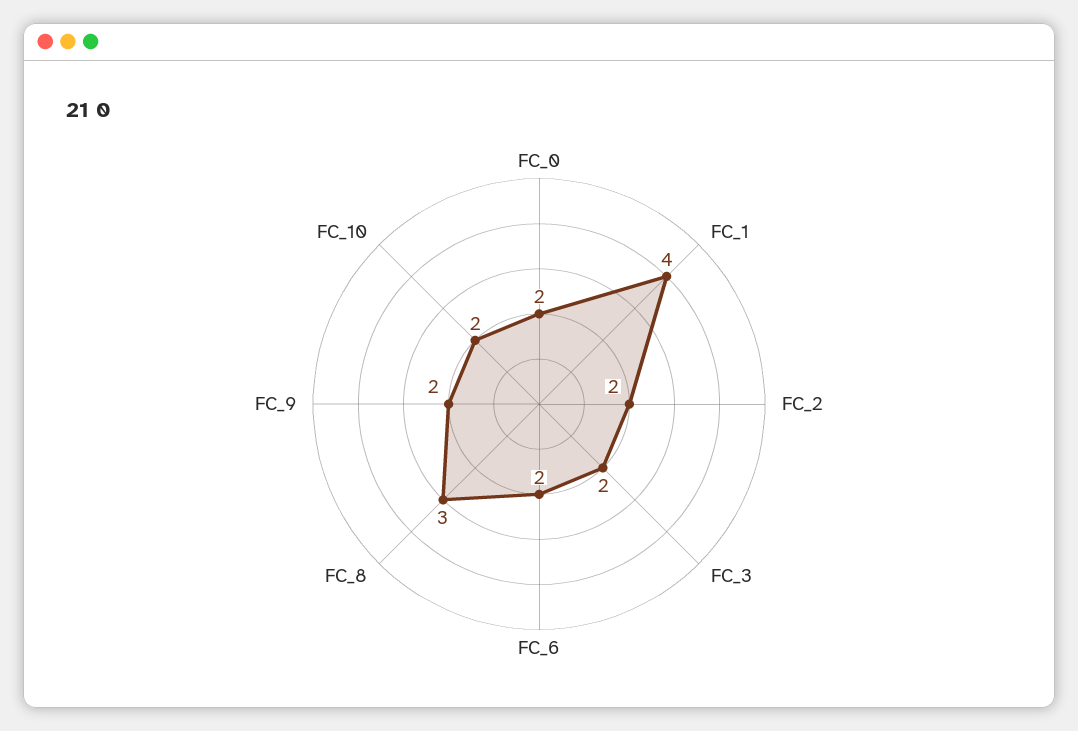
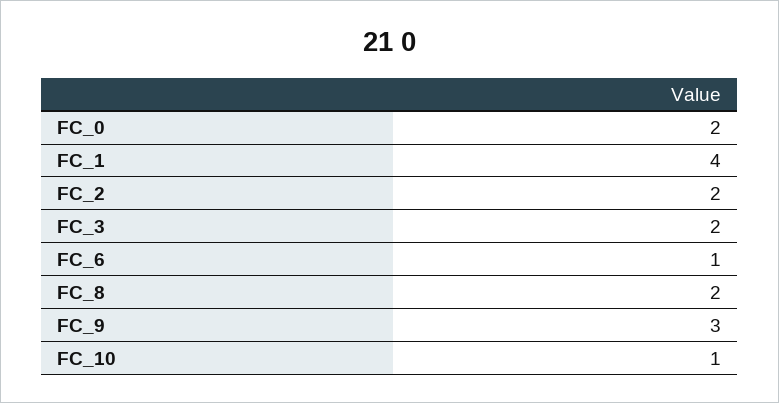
  {
    "FC_0": 2,
    "FC_1": 4,
    "FC_2": 2,
    "FC_3": 2,
-   "FC_6": 2,
+   "FC_6": 1,
-   "FC_8": 3,
+   "FC_8": 2,
-   "FC_9": 2,
+   "FC_9": 3,
-   "FC_10": 2
+   "FC_10": 1
  }

